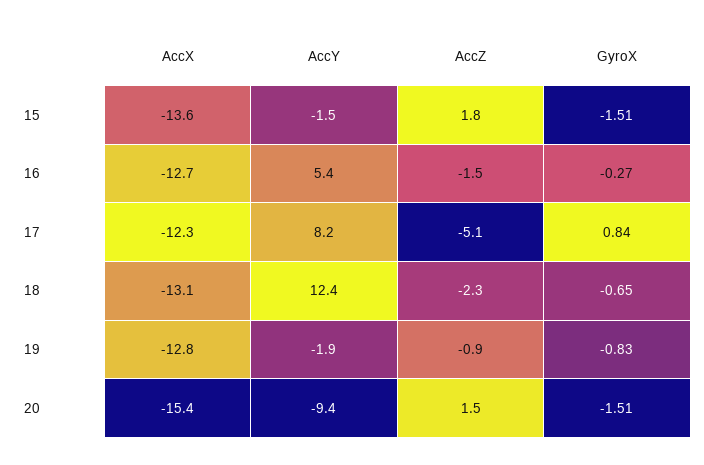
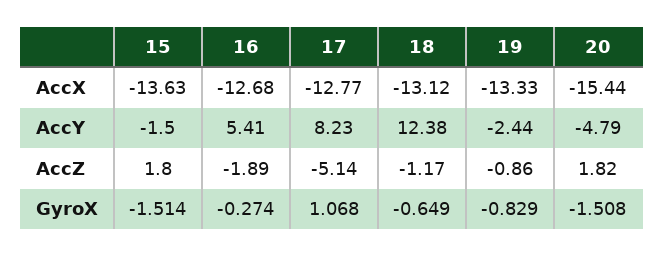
  {
    "AccX": {
      "15": -13.63,
      "16": -12.68,
-     "17": -12.3,
+     "17": -12.77,
      "18": -13.12,
-     "19": -12.8,
+     "19": -13.33,
      "20": -15.44
    },
    "AccY": {
      "15": -1.5,
      "16": 5.41,
      "17": 8.23,
      "18": 12.38,
-     "19": -1.9,
+     "19": -2.44,
-     "20": -9.4
+     "20": -4.79
    },
    "AccZ": {
      "15": 1.8,
-     "16": -1.5,
+     "16": -1.89,
      "17": -5.14,
-     "18": -2.3,
+     "18": -1.17,
      "19": -0.86,
-     "20": 1.5
+     "20": 1.82
    },
    "GyroX": {
      "15": -1.514,
      "16": -0.274,
-     "17": 0.84,
+     "17": 1.068,
      "18": -0.649,
      "19": -0.829,
      "20": -1.508
    }
  }

